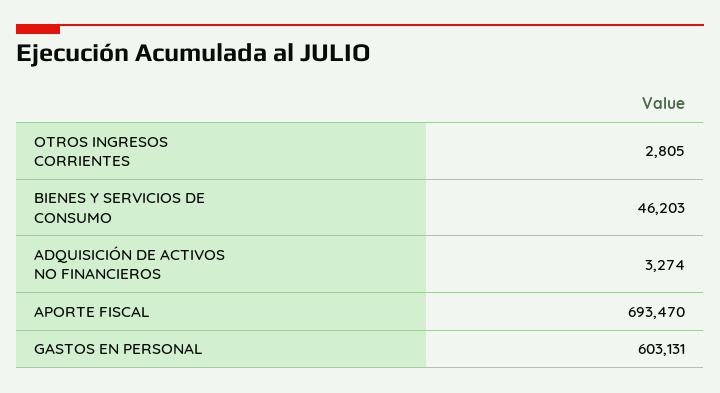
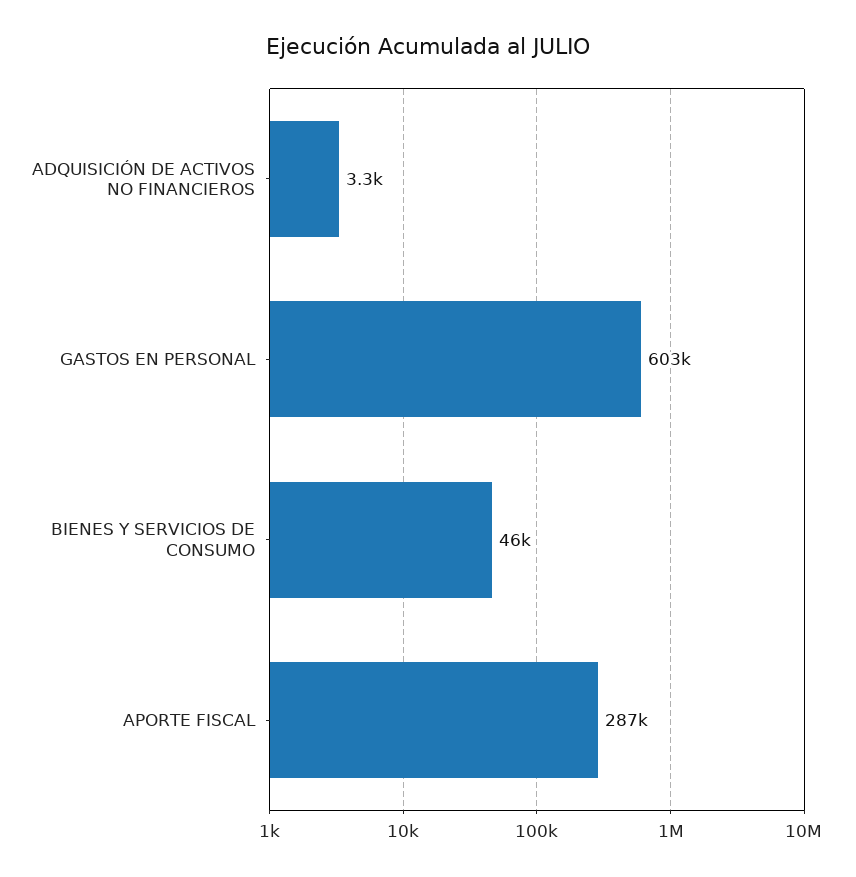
  {
-   "OTROS INGRESOS CORRIENTES": 2805,
    "BIENES Y SERVICIOS DE CONSUMO": 46203,
    "ADQUISICIÓN DE ACTIVOS NO FINANCIEROS": 3274,
-   "APORTE FISCAL": 693470,
+   "APORTE FISCAL": 287000,
    "GASTOS EN PERSONAL": 603131
  }

